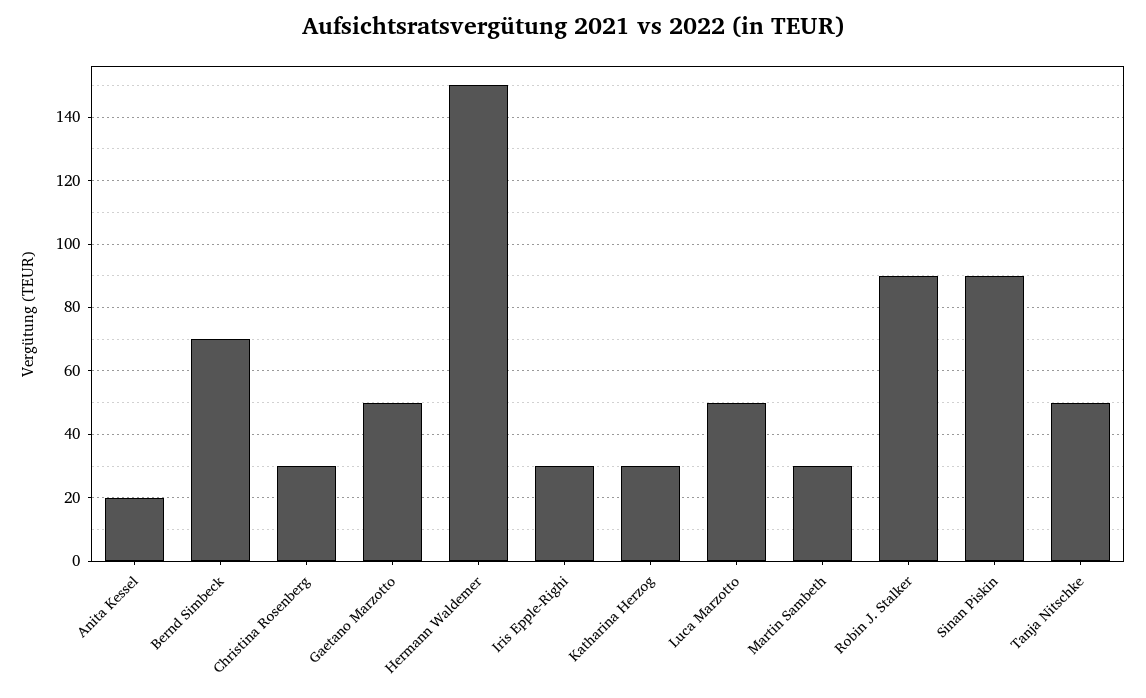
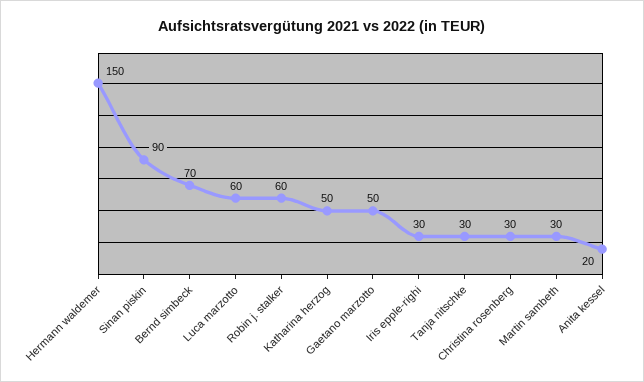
  {
    "Anita Kessel": 20,
    "Bernd Simbeck": 70,
    "Christina Rosenberg": 30,
    "Gaetano Marzotto": 50,
    "Hermann Waldemer": 150,
    "Iris Epple-Righi": 30,
-   "Katharina Herzog": 30,
+   "Katharina Herzog": 50,
-   "Luca Marzotto": 50,
+   "Luca Marzotto": 60,
    "Martin Sambeth": 30,
-   "Robin J. Stalker": 90,
+   "Robin J. Stalker": 60,
    "Sinan Piskin": 90,
-   "Tanja Nitschke": 50
+   "Tanja Nitschke": 30
  }

